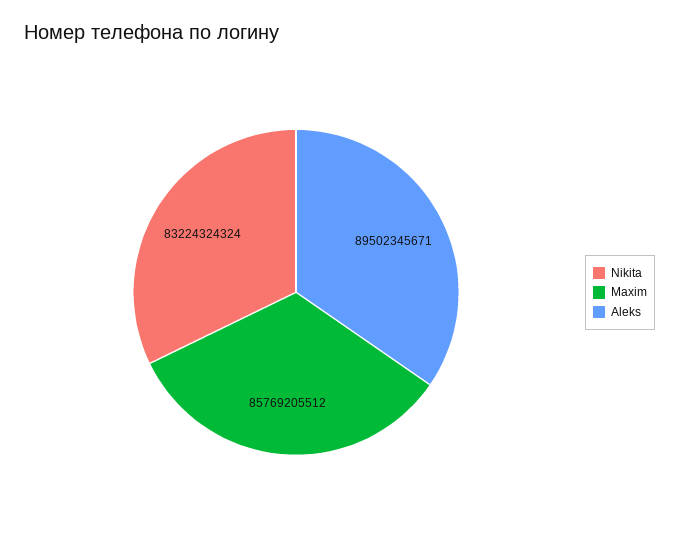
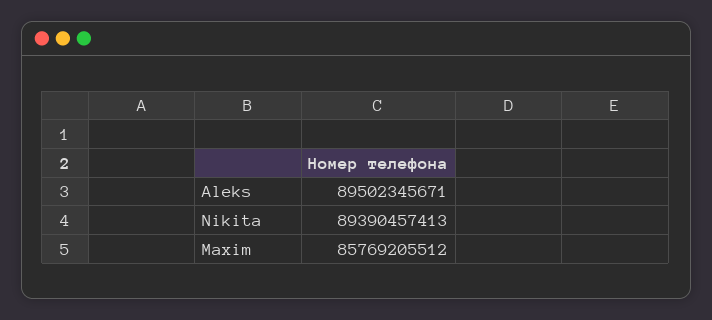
  {
-   "Nikita": 83224324324,
+   "Nikita": 89390457413,
    "Maxim": 85769205512,
    "Aleks": 89502345671
  }

